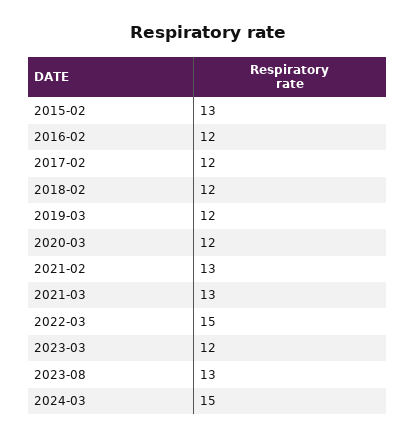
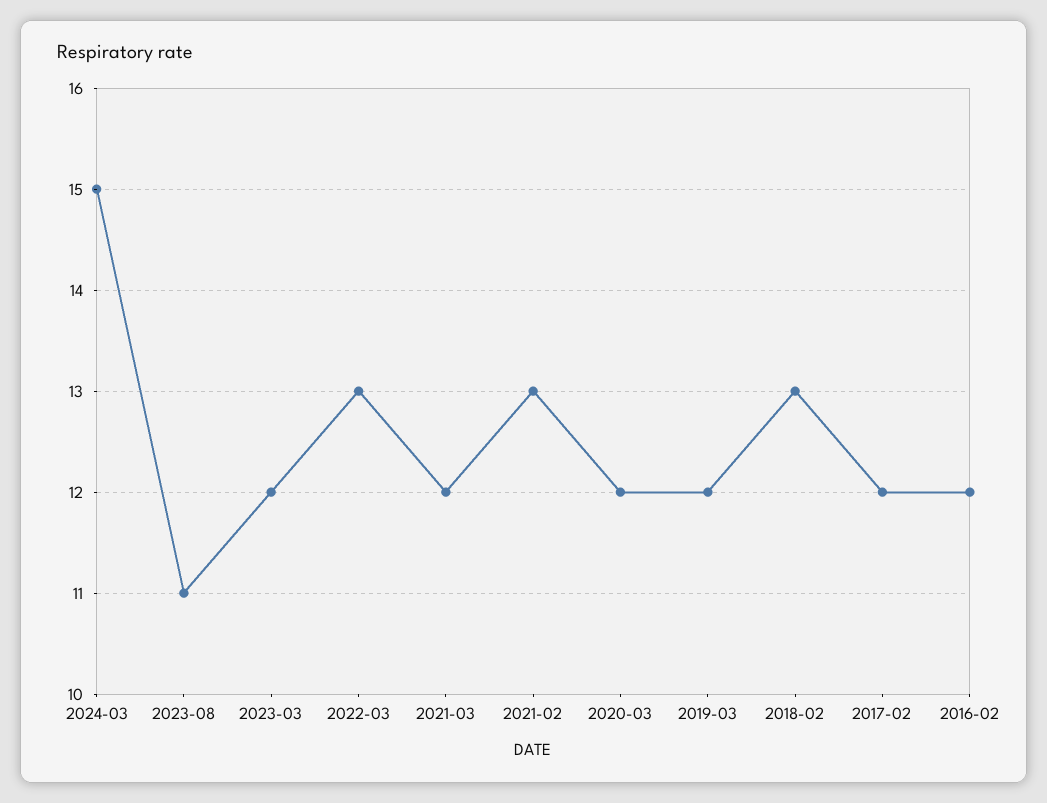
  {
-   "2015-02": 13,
    "2016-02": 12,
    "2017-02": 12,
-   "2018-02": 12,
+   "2018-02": 13,
    "2019-03": 12,
    "2020-03": 12,
    "2021-02": 13,
-   "2021-03": 13,
+   "2021-03": 12,
-   "2022-03": 15,
+   "2022-03": 13,
    "2023-03": 12,
-   "2023-08": 13,
+   "2023-08": 11,
    "2024-03": 15
  }

